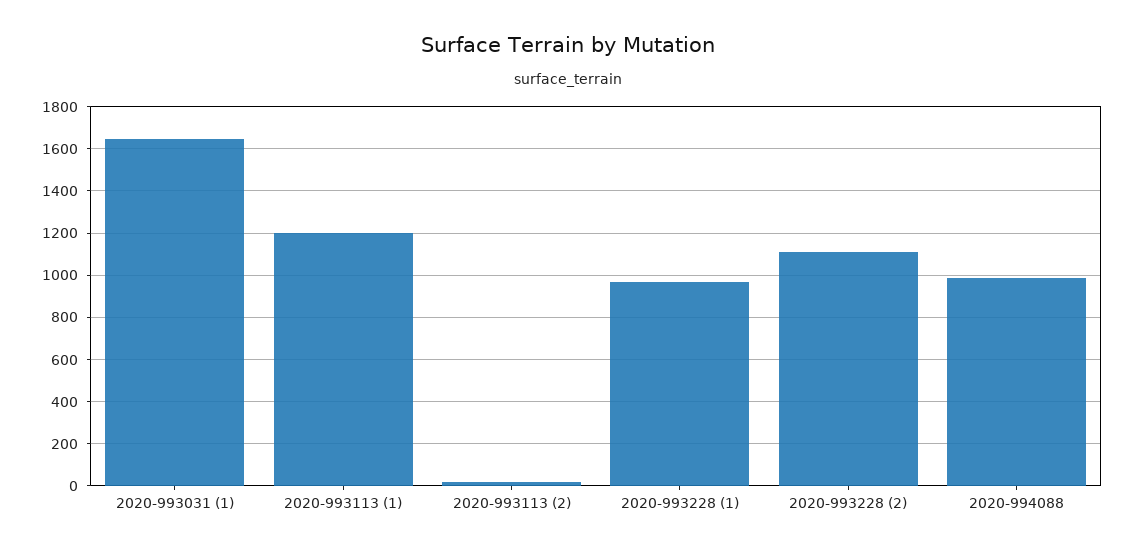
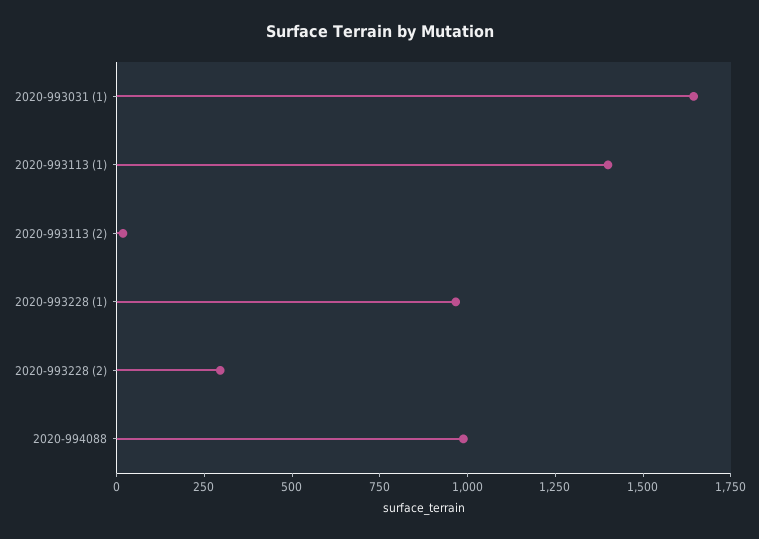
  {
    "2020-993031 (1)": 1650,
-   "2020-993113 (1)": 1200,
+   "2020-993113 (1)": 1400,
    "2020-993113 (2)": 0,
    "2020-993228 (1)": 950,
-   "2020-993228 (2)": 1100,
+   "2020-993228 (2)": 300,
    "2020-994088": 1000
  }

